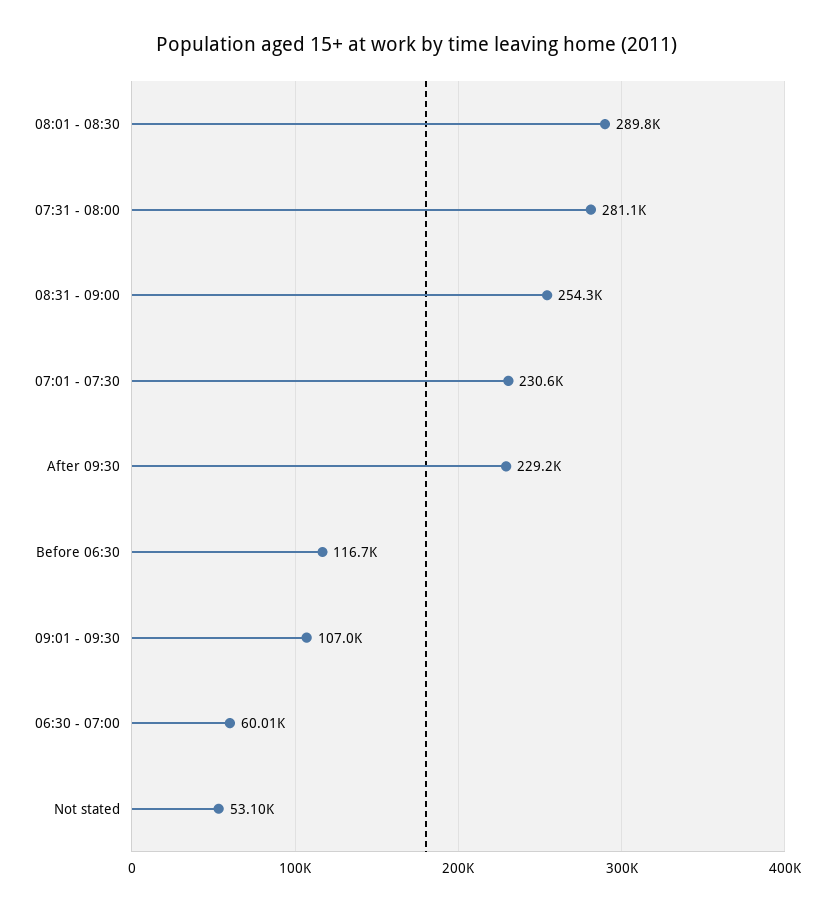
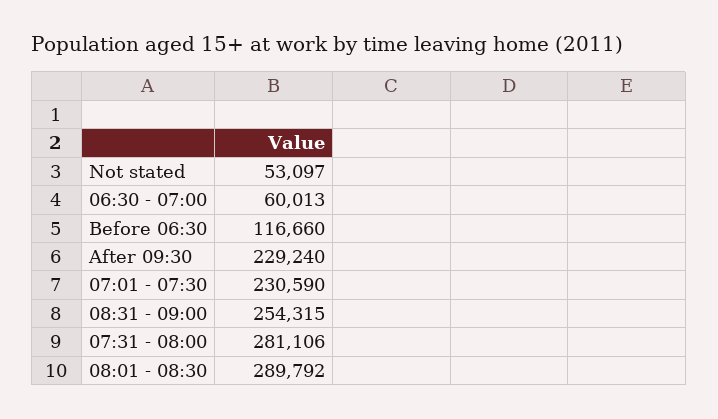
  {
    "08:01 - 08:30": 289792,
    "07:31 - 08:00": 281106,
    "08:31 - 09:00": 254315,
    "07:01 - 07:30": 230590,
    "After 09:30": 229240,
    "Before 06:30": 116660,
-   "09:01 - 09:30": 107000,
    "06:30 - 07:00": 60013,
    "Not stated": 53097
  }

